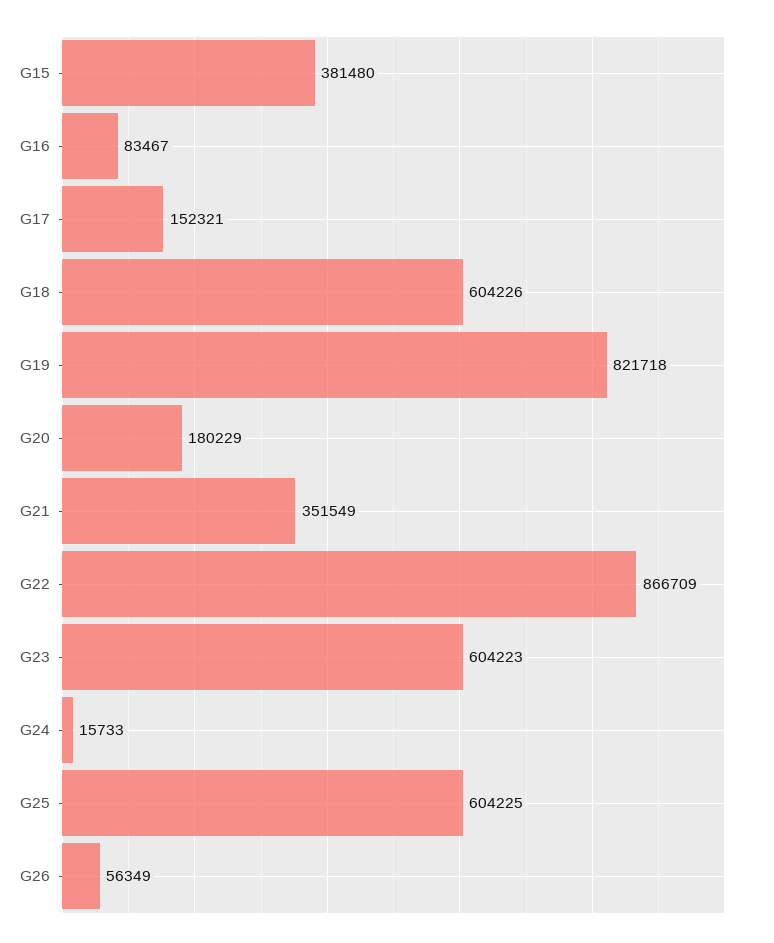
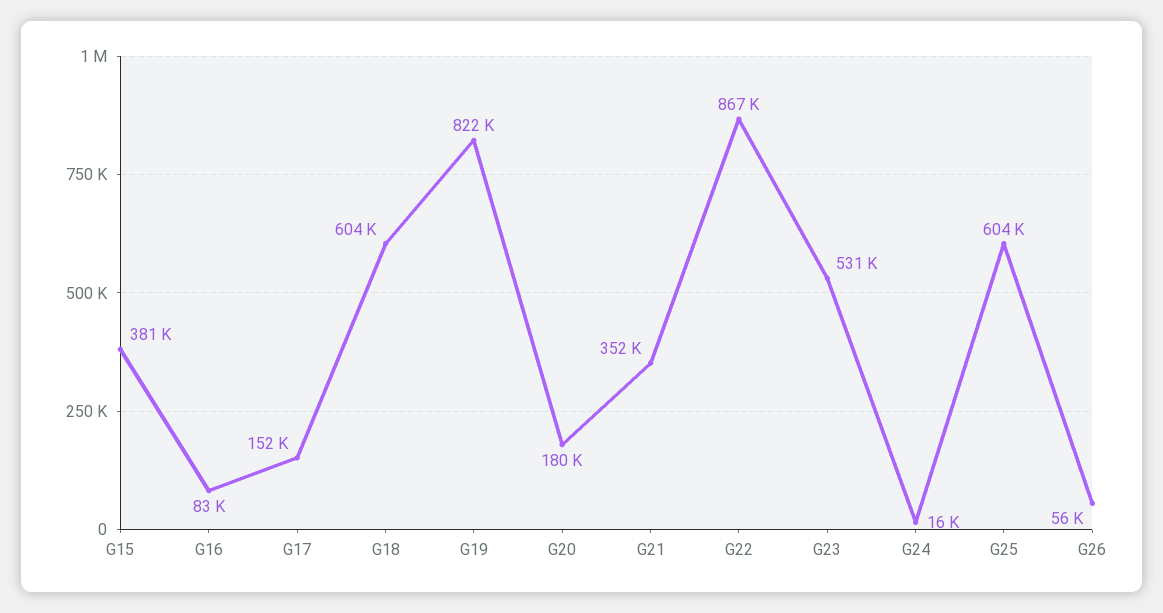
  {
    "G15": 381480,
    "G16": 83467,
    "G17": 152321,
    "G18": 604226,
    "G19": 821718,
    "G20": 180229,
    "G21": 351549,
    "G22": 866709,
-   "G23": 604223,
+   "G23": 531000,
    "G24": 15733,
    "G25": 604225,
    "G26": 56349
  }

